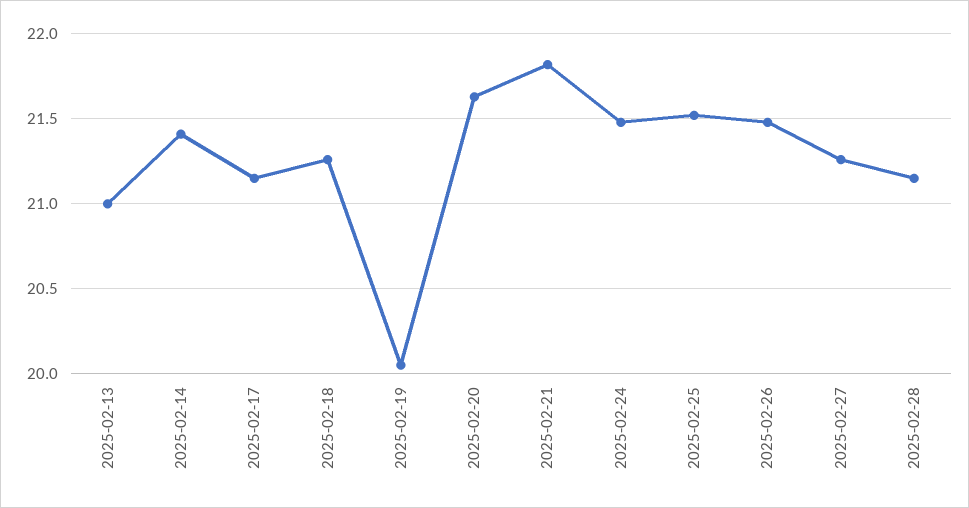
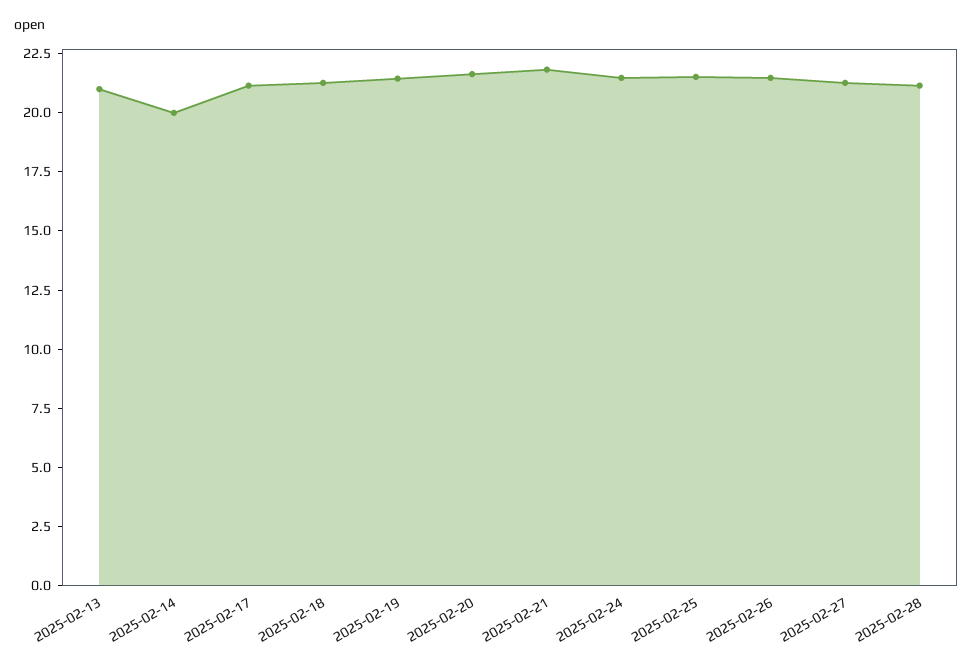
  {
    "2025-02-13": 21,
-   "2025-02-14": 21.4,
+   "2025-02-14": 20,
    "2025-02-17": 21.15,
    "2025-02-18": 21.25,
-   "2025-02-19": 20.05,
+   "2025-02-19": 21.5,
    "2025-02-20": 21.65,
    "2025-02-21": 21.8,
    "2025-02-24": 21.5,
    "2025-02-25": 21.5,
    "2025-02-26": 21.5,
    "2025-02-27": 21.25,
    "2025-02-28": 21.15
  }

